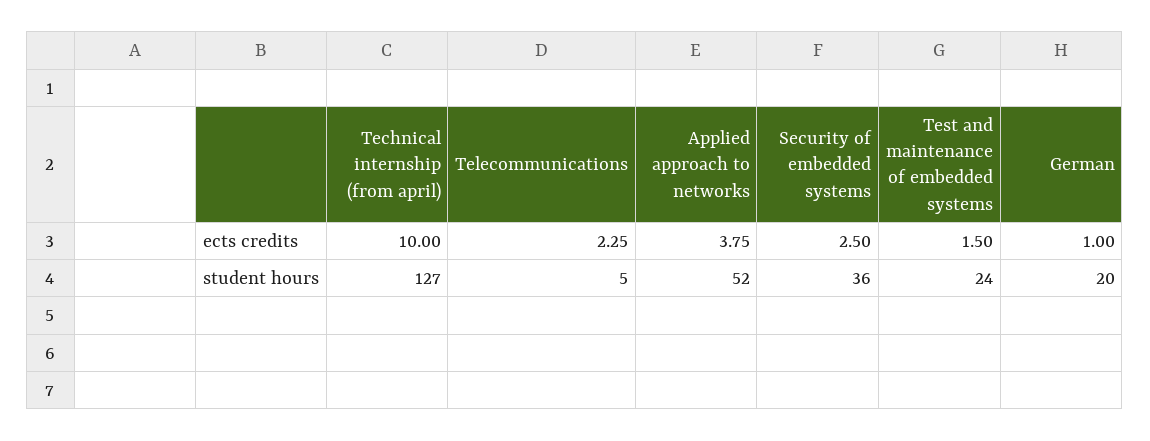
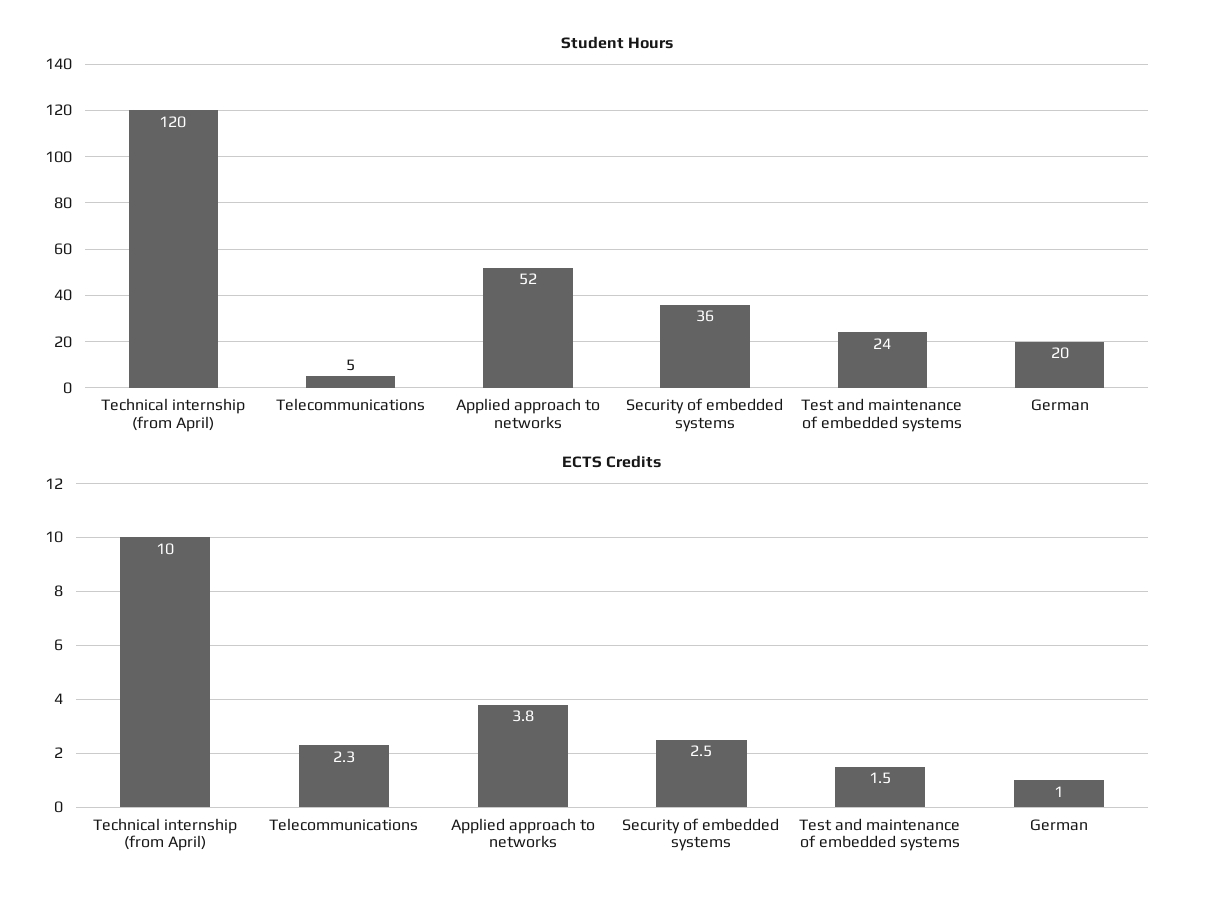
  {
    "ects credits": {
      "Technical internship (from april)": 10,
      "Telecommunications": 2.25,
      "Applied approach to networks": 3.75,
      "Security of embedded systems": 2.5,
      "Test and maintenance of embedded systems": 1.5,
      "German": 1
    },
    "student hours": {
-     "Technical internship (from april)": 127,
+     "Technical internship (from april)": 120,
      "Telecommunications": 5,
      "Applied approach to networks": 52,
      "Security of embedded systems": 36,
      "Test and maintenance of embedded systems": 24,
      "German": 20
    }
  }

